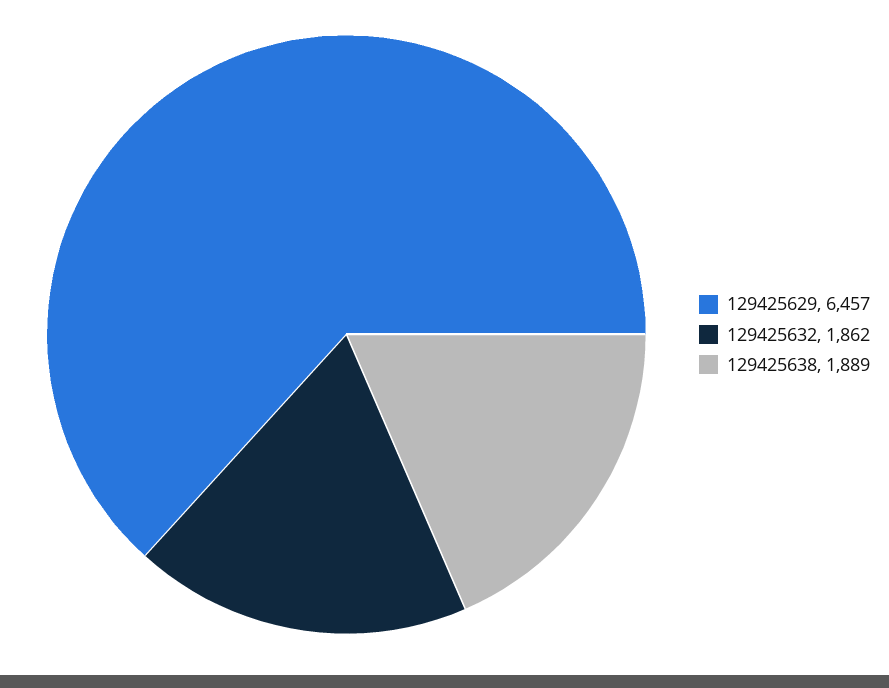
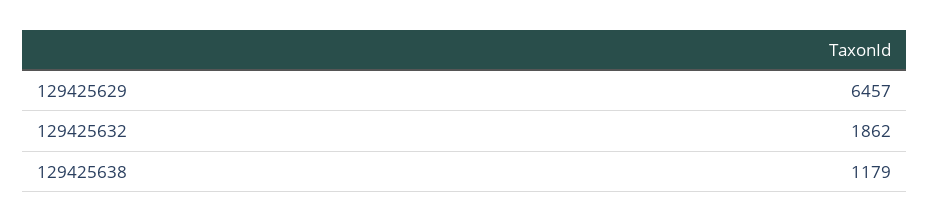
  {
    "129425629": 6457,
    "129425632": 1862,
-   "129425638": 1889
+   "129425638": 1179
  }

